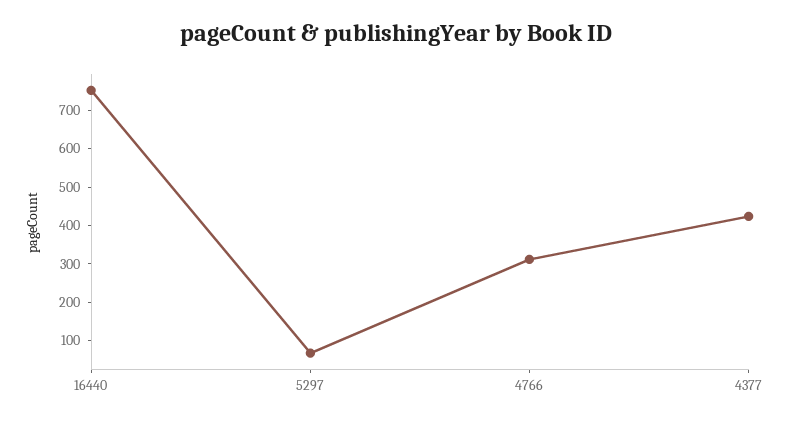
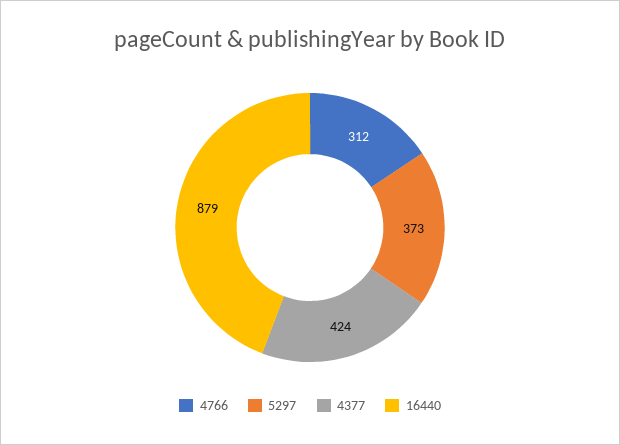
  {
-   "16440": 750,
+   "16440": 879,
-   "5297": 75,
+   "5297": 373,
    "4766": 312,
    "4377": 424
  }

